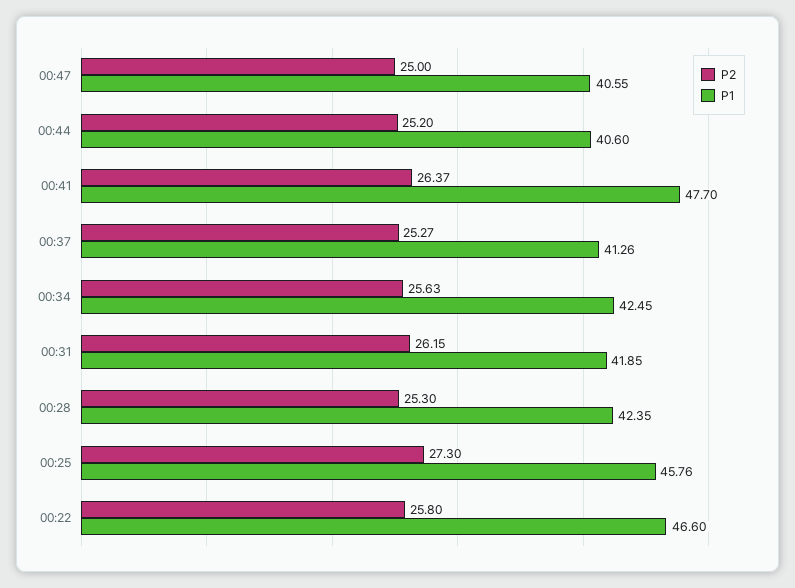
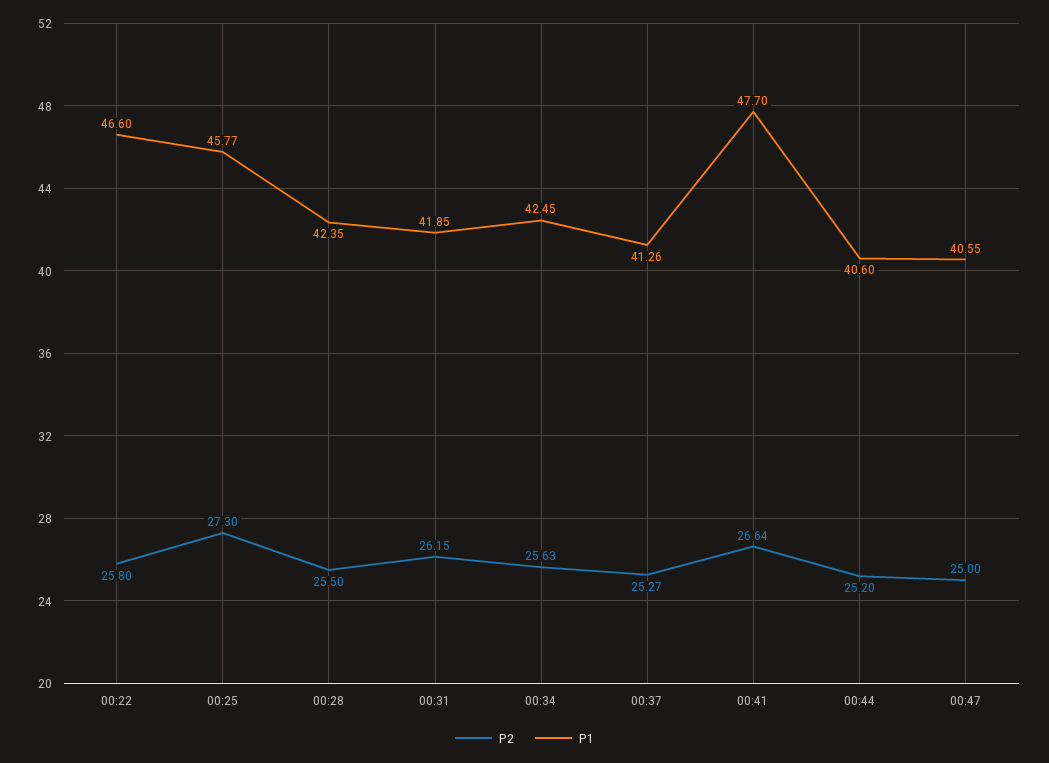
  {
    "P2": {
      "00:47": 25,
      "00:44": 25.2,
-     "00:41": 26.37,
+     "00:41": 26.64,
      "00:37": 25.27,
      "00:34": 25.63,
      "00:31": 26.15,
-     "00:28": 25.3,
+     "00:28": 25.5,
      "00:25": 27.3,
      "00:22": 25.8
    },
    "P1": {
      "00:47": 40.55,
      "00:44": 40.6,
      "00:41": 47.7,
      "00:37": 41.26,
      "00:34": 42.45,
      "00:31": 41.85,
      "00:28": 42.35,
-     "00:25": 45.76,
+     "00:25": 45.77,
      "00:22": 46.6
    }
  }

